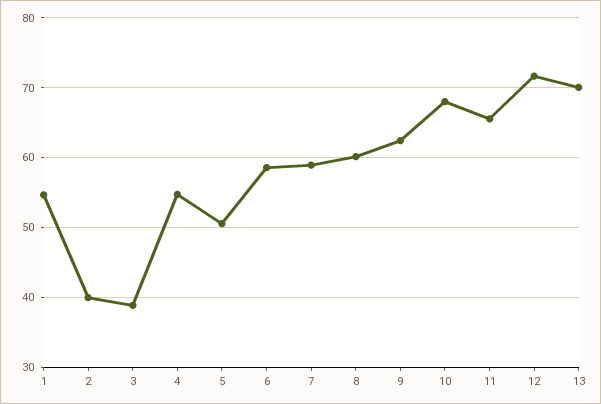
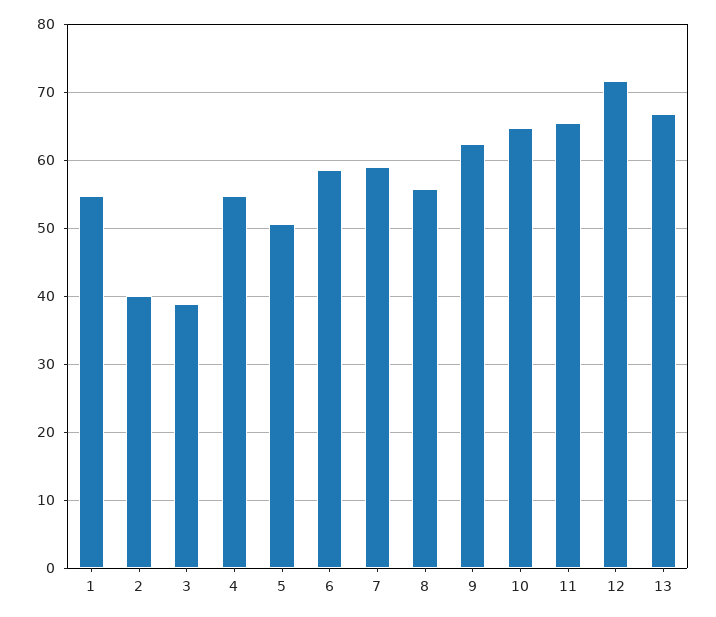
  {
    "1": 55,
    "2": 40,
    "3": 39,
    "4": 55,
    "5": 51,
    "6": 59,
    "7": 59,
-   "8": 60,
+   "8": 56,
    "9": 62,
-   "10": 68,
+   "10": 65,
    "11": 66,
    "12": 72,
-   "13": 70
+   "13": 67
  }

